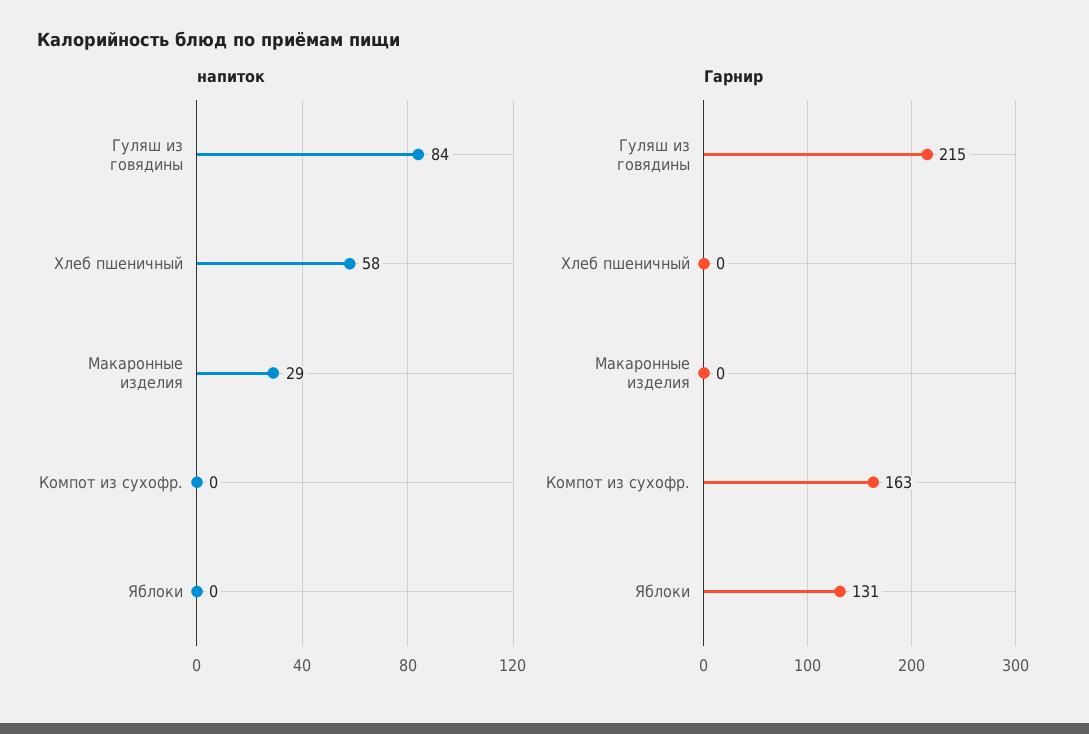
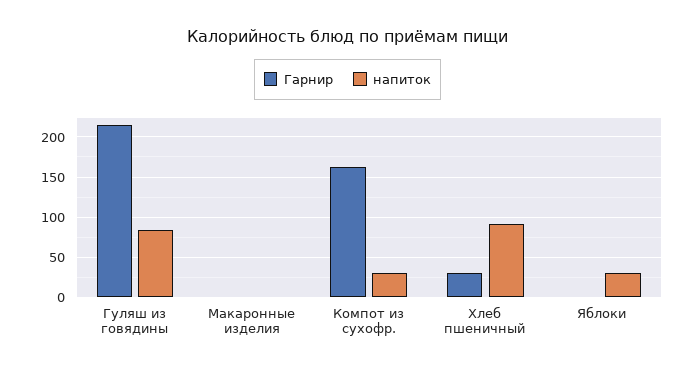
  {
    "напиток": {
      "Гуляш из говядины": 84,
-     "Хлеб пшеничный": 58,
+     "Хлеб пшеничный": 90,
-     "Макаронные изделия": 29,
+     "Макаронные изделия": 0,
-     "Компот из сухофр.": 0,
+     "Компот из сухофр.": 30,
-     "Яблоки": 0
+     "Яблоки": 30
    },
    "Гарнир": {
      "Гуляш из говядины": 215,
-     "Хлеб пшеничный": 0,
+     "Хлеб пшеничный": 30,
      "Макаронные изделия": 0,
      "Компот из сухофр.": 163,
-     "Яблоки": 131
+     "Яблоки": 0
    }
  }

